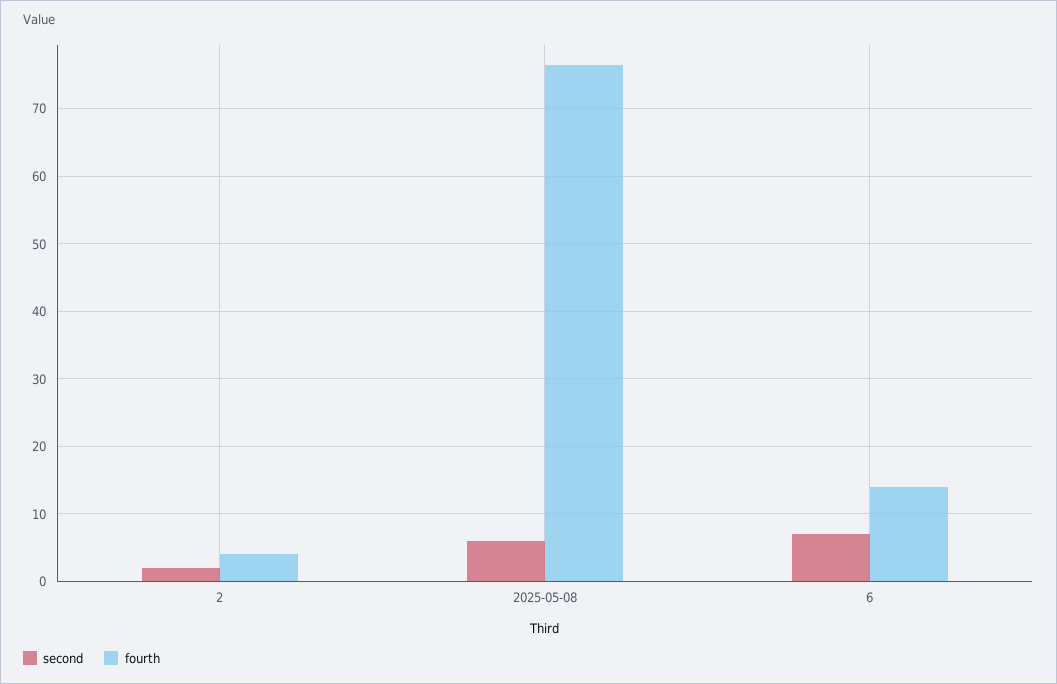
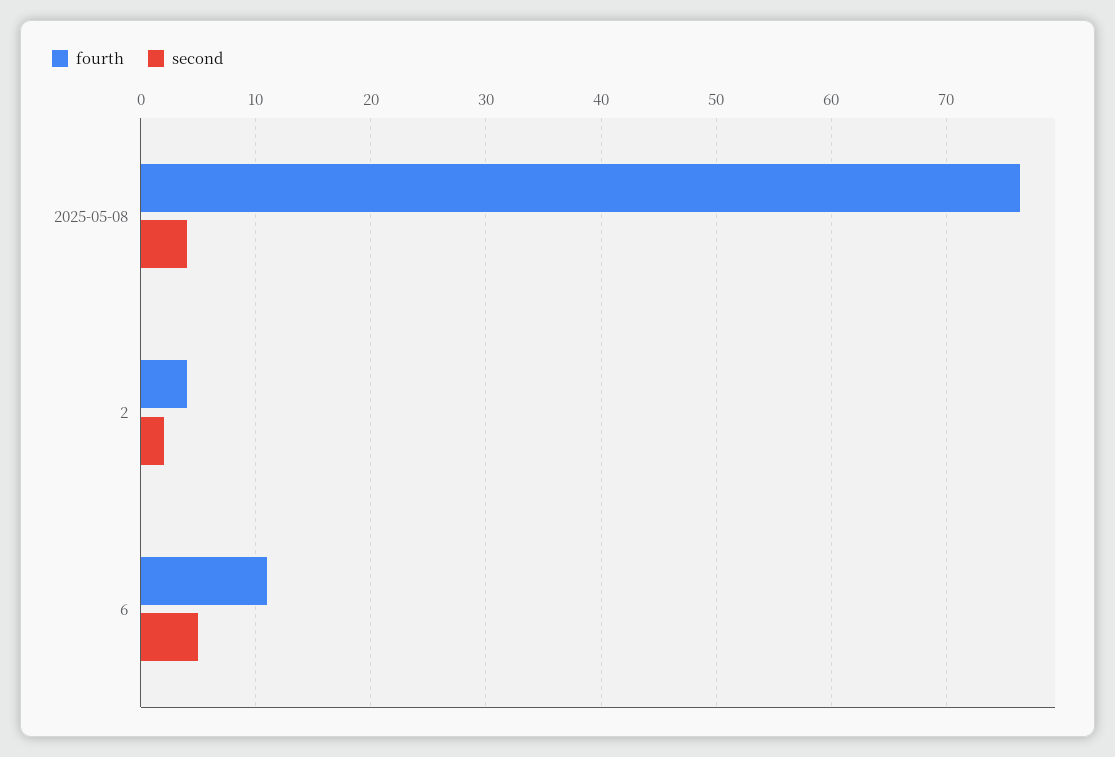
  {
    "second": {
      "2": 2,
-     "2025-05-08": 6,
+     "2025-05-08": 4,
-     "6": 7
+     "6": 5
    },
    "fourth": {
      "2": 4,
      "2025-05-08": 76,
-     "6": 14
+     "6": 11
    }
  }

